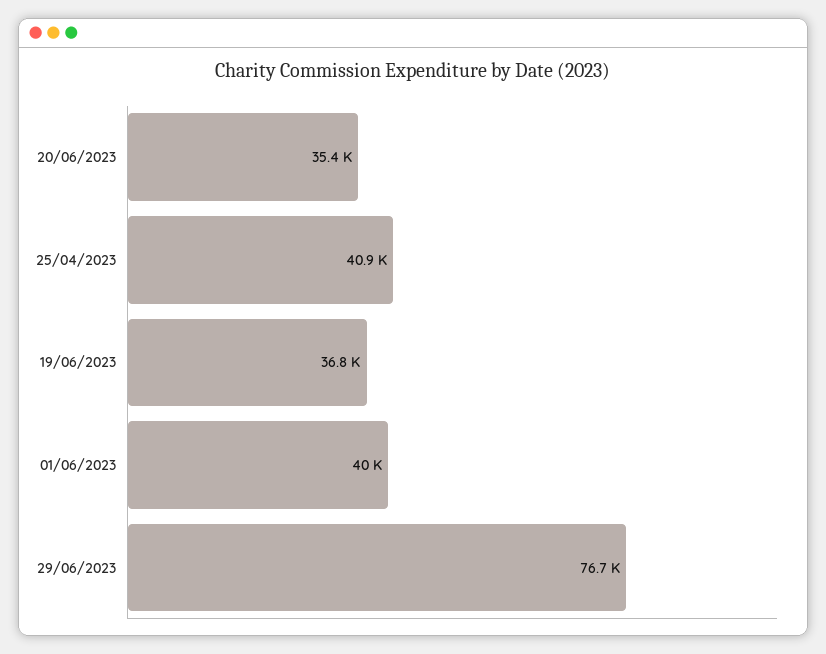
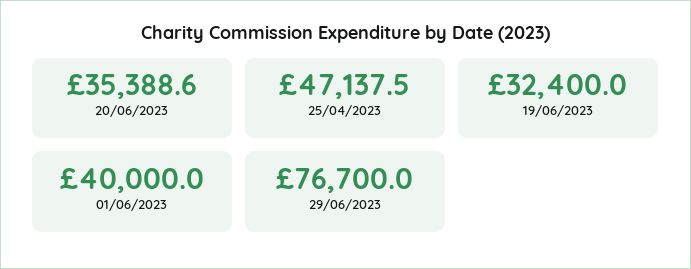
  {
    "20/06/2023": 35388.6,
-   "25/04/2023": 40900,
+   "25/04/2023": 47137.5,
-   "19/06/2023": 36800,
+   "19/06/2023": 32400,
    "01/06/2023": 40000,
    "29/06/2023": 76700
  }

